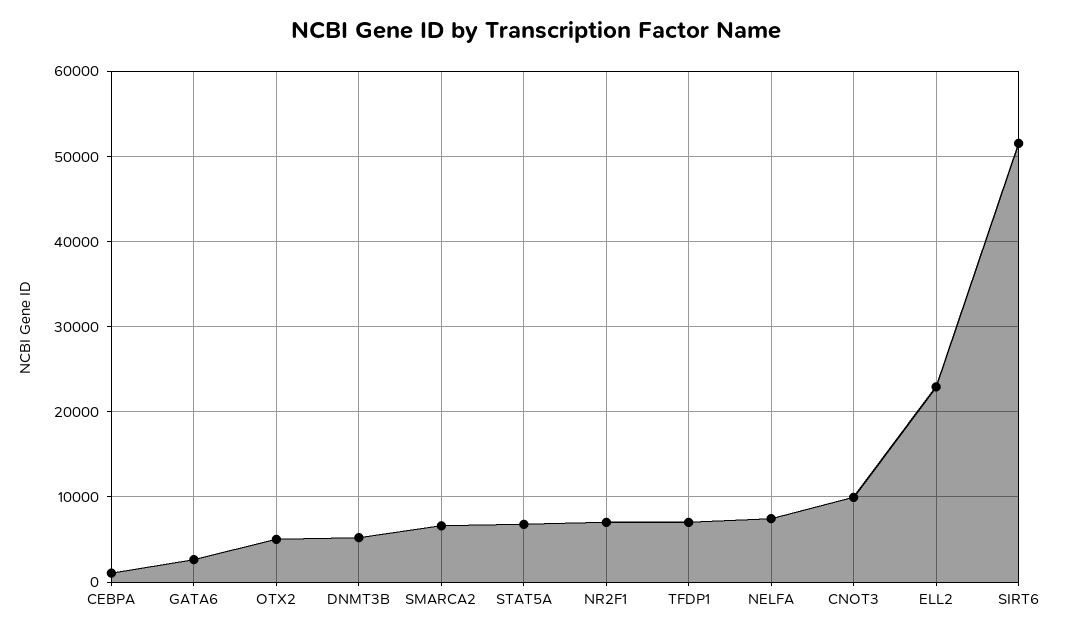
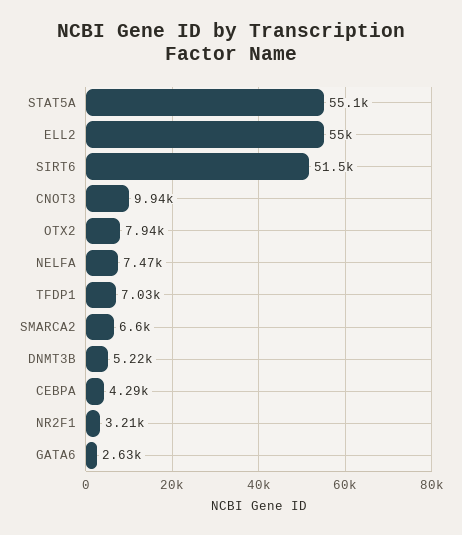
  {
-   "CEBPA": 1000,
+   "CEBPA": 4290,
    "GATA6": 2630,
-   "OTX2": 5000,
+   "OTX2": 7940,
    "DNMT3B": 5220,
    "SMARCA2": 6600,
-   "STAT5A": 7000,
+   "STAT5A": 55100,
-   "NR2F1": 7000,
+   "NR2F1": 3210,
    "TFDP1": 7030,
    "NELFA": 7470,
    "CNOT3": 9940,
-   "ELL2": 23000,
+   "ELL2": 55000,
    "SIRT6": 51500
  }

